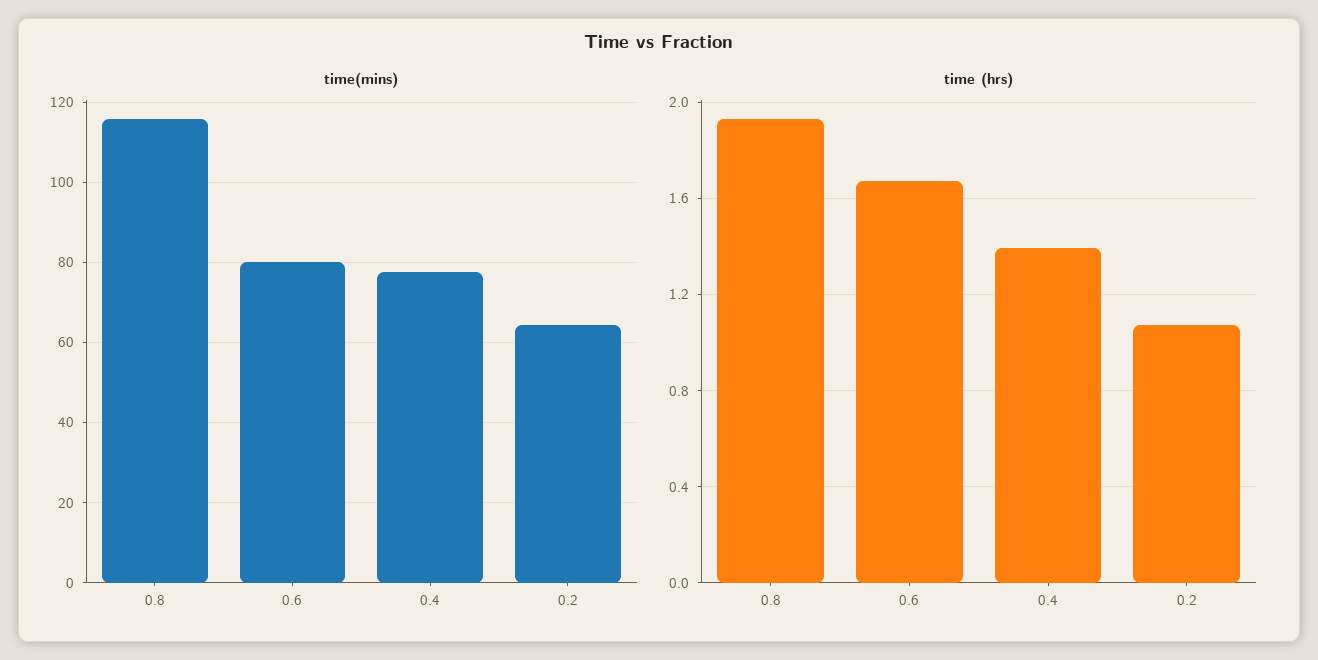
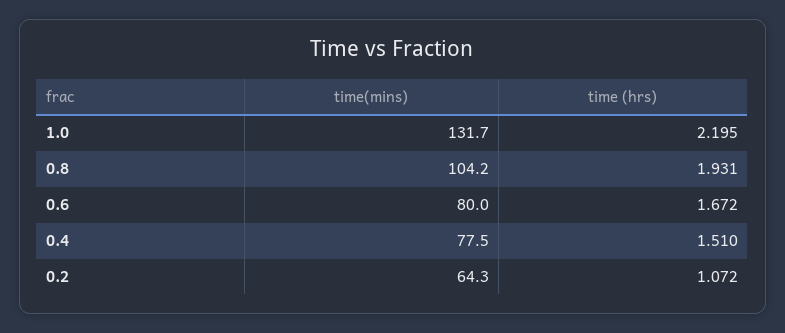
  {
    "time(mins)": {
-     "0.8": 116,
+     "0.8": 104.2,
      "0.6": 80,
      "0.4": 77.5,
-     "0.2": 64.3
+     "0.2": 64.3,
+     "1.0": 131.7
    },
    "time (hrs)": {
      "0.8": 1.931,
      "0.6": 1.672,
-     "0.4": 1.4,
+     "0.4": 1.51,
-     "0.2": 1.072
+     "0.2": 1.072,
+     "1.0": 2.195
    }
  }

